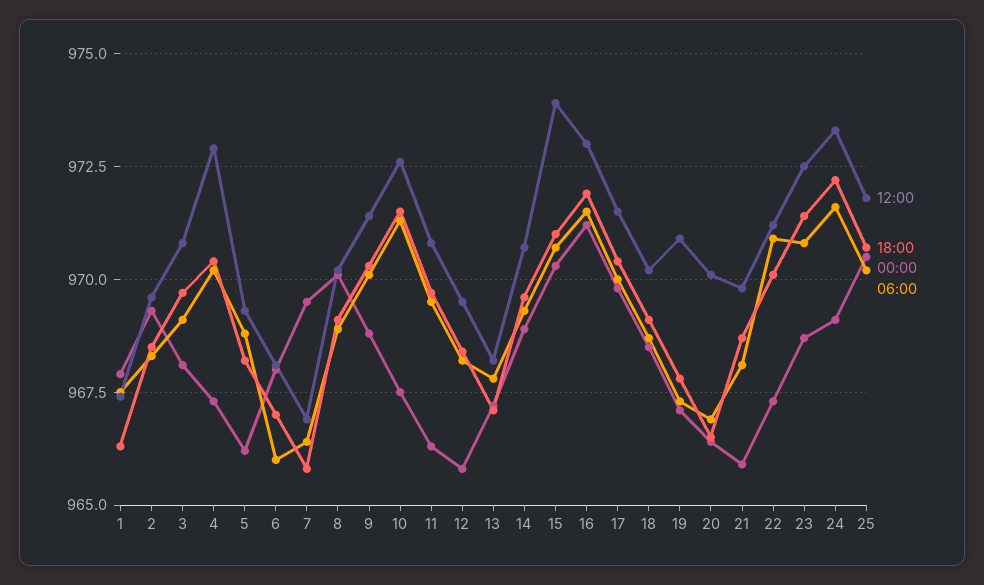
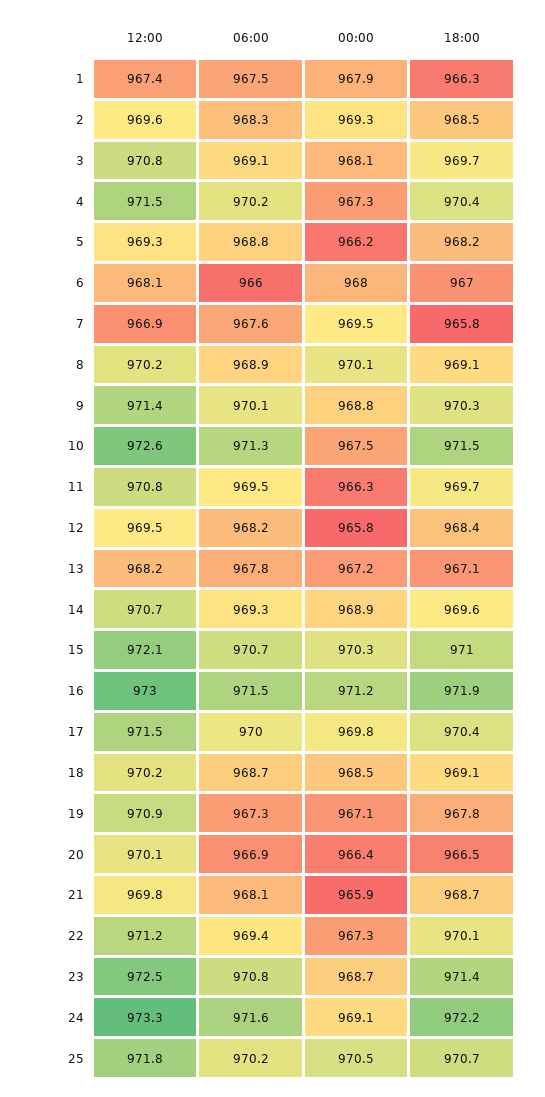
  {
    "12:00": {
      "1": 967.4,
      "2": 969.6,
      "3": 970.8,
-     "4": 973,
+     "4": 971.5,
      "5": 969.3,
      "6": 968.1,
      "7": 966.9,
      "8": 970.2,
      "9": 971.4,
      "10": 972.6,
      "11": 970.8,
      "12": 969.5,
      "13": 968.2,
      "14": 970.7,
-     "15": 974,
+     "15": 972.1,
      "16": 973,
      "17": 971.5,
      "18": 970.2,
      "19": 970.9,
      "20": 970.1,
      "21": 969.8,
      "22": 971.2,
      "23": 972.5,
      "24": 973.3,
      "25": 971.8
    },
    "18:00": {
      "1": 966.3,
      "2": 968.5,
      "3": 969.7,
      "4": 970.4,
      "5": 968.2,
      "6": 967,
      "7": 965.8,
      "8": 969.1,
      "9": 970.3,
      "10": 971.5,
      "11": 969.7,
      "12": 968.4,
      "13": 967.1,
      "14": 969.6,
      "15": 971,
      "16": 971.9,
      "17": 970.4,
      "18": 969.1,
      "19": 967.8,
      "20": 966.5,
      "21": 968.7,
      "22": 970.1,
      "23": 971.4,
      "24": 972.2,
      "25": 970.7
    },
    "00:00": {
      "1": 967.9,
      "2": 969.3,
      "3": 968.1,
      "4": 967.3,
      "5": 966.2,
      "6": 968,
      "7": 969.5,
      "8": 970.1,
      "9": 968.8,
      "10": 967.5,
      "11": 966.3,
      "12": 965.8,
      "13": 967.2,
      "14": 968.9,
      "15": 970.3,
      "16": 971.2,
      "17": 969.8,
      "18": 968.5,
      "19": 967.1,
      "20": 966.4,
      "21": 965.9,
      "22": 967.3,
      "23": 968.7,
      "24": 969.1,
      "25": 970.5
    },
    "06:00": {
      "1": 967.5,
      "2": 968.3,
      "3": 969.1,
      "4": 970.2,
      "5": 968.8,
      "6": 966,
-     "7": 966.5,
+     "7": 967.6,
      "8": 968.9,
      "9": 970.1,
      "10": 971.3,
      "11": 969.5,
      "12": 968.2,
      "13": 967.8,
      "14": 969.3,
      "15": 970.7,
      "16": 971.5,
      "17": 970,
      "18": 968.7,
      "19": 967.3,
      "20": 966.9,
      "21": 968.1,
-     "22": 971,
+     "22": 969.4,
      "23": 970.8,
      "24": 971.6,
      "25": 970.2
    }
  }

